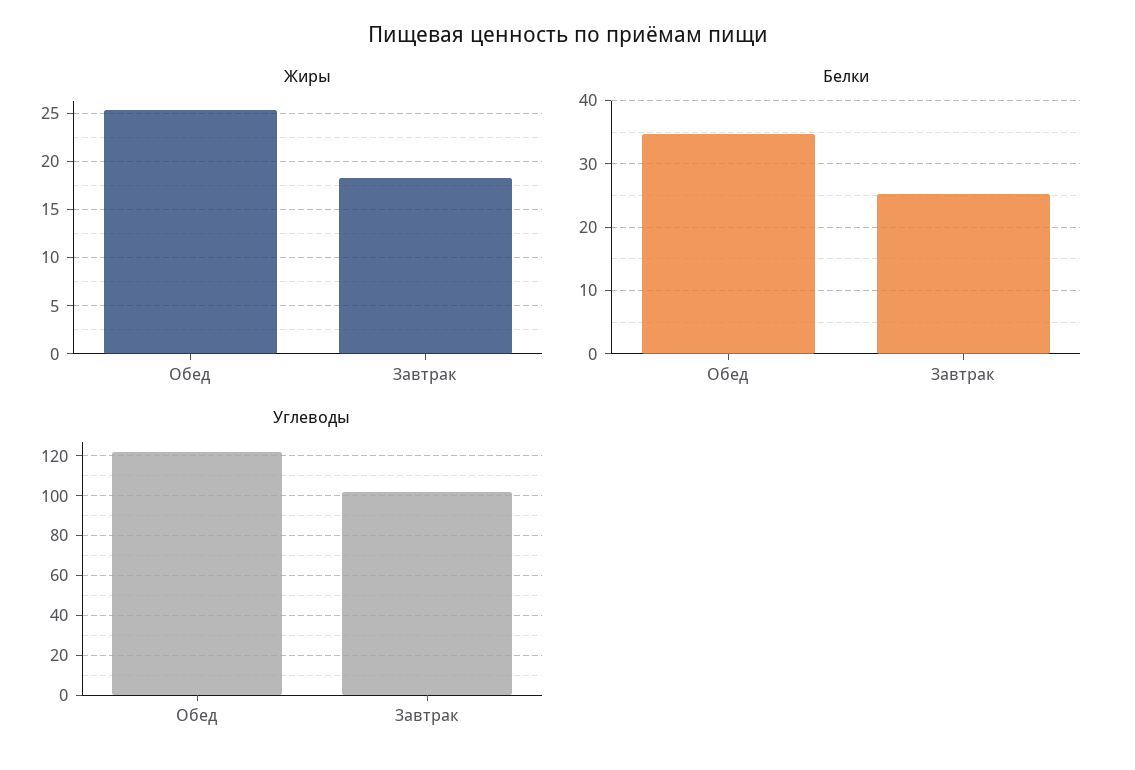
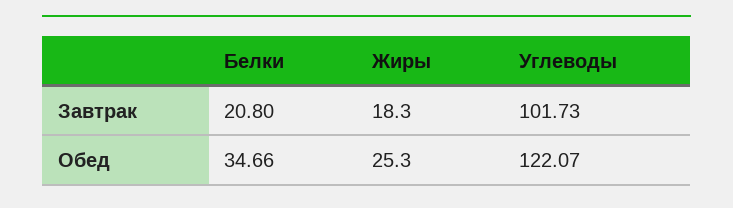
  {
    "Жиры": {
      "Обед": 25.3,
      "Завтрак": 18.3
    },
    "Белки": {
      "Обед": 34.66,
-     "Завтрак": 25
+     "Завтрак": 20.8
    },
    "Углеводы": {
      "Обед": 122.07,
      "Завтрак": 101.73
    }
  }

